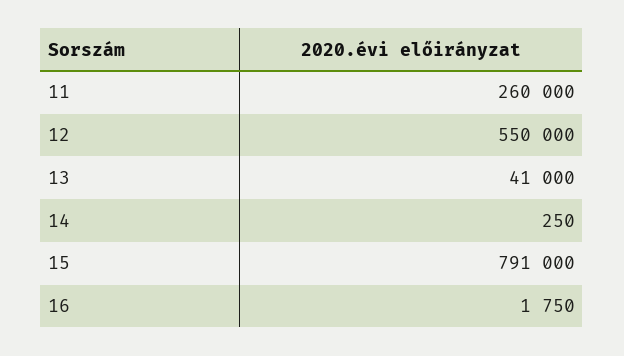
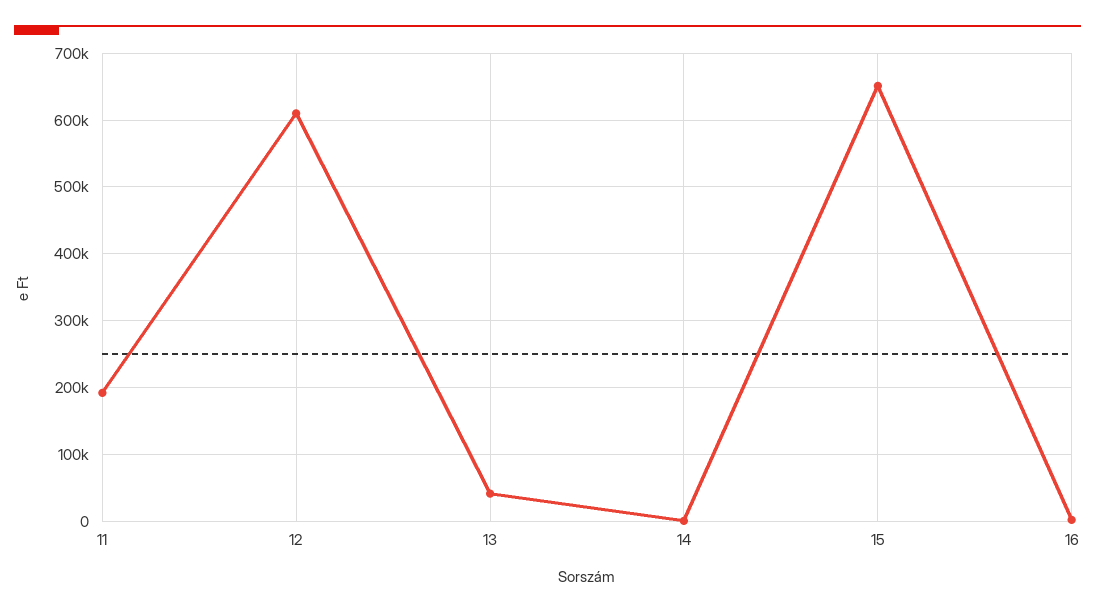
  {
-   "11": 260000,
+   "11": 190000,
-   "12": 550000,
+   "12": 610000,
    "13": 41000,
    "14": 250,
-   "15": 791000,
+   "15": 650000,
    "16": 1750
  }

